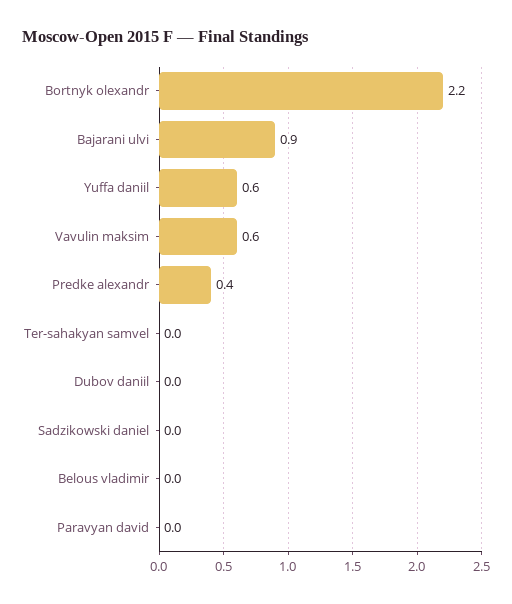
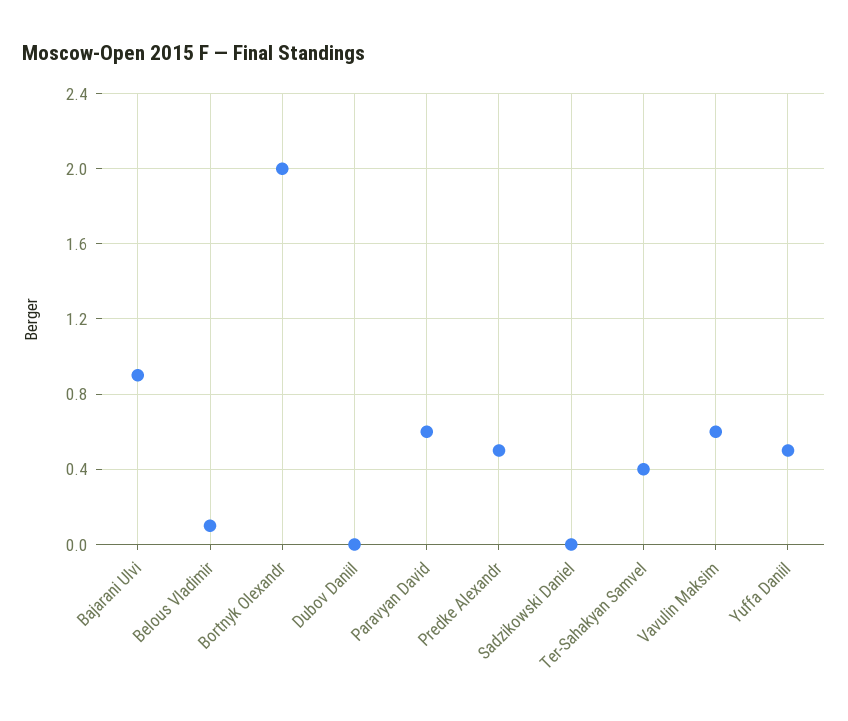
  {
-   "Bortnyk olexandr": 2.2,
+   "Bortnyk olexandr": 2,
    "Bajarani ulvi": 0.9,
-   "Yuffa daniil": 0.6,
+   "Yuffa daniil": 0.5,
    "Vavulin maksim": 0.6,
-   "Predke alexandr": 0.4,
+   "Predke alexandr": 0.5,
-   "Ter-sahakyan samvel": 0,
+   "Ter-sahakyan samvel": 0.4,
    "Dubov daniil": 0,
    "Sadzikowski daniel": 0,
-   "Belous vladimir": 0,
+   "Belous vladimir": 0.1,
-   "Paravyan david": 0
+   "Paravyan david": 0.6
  }

